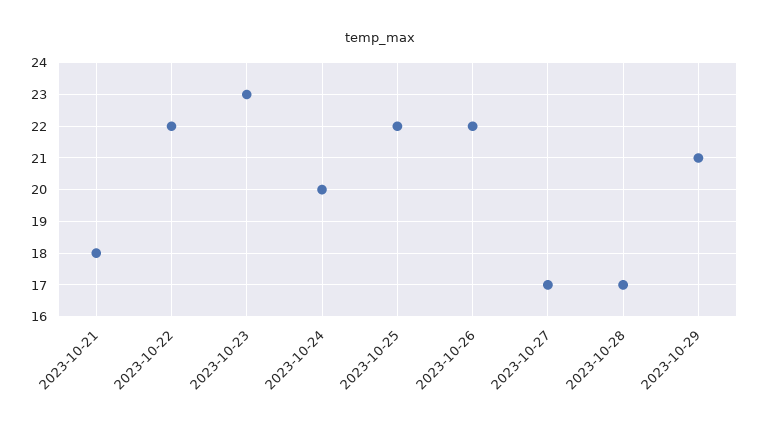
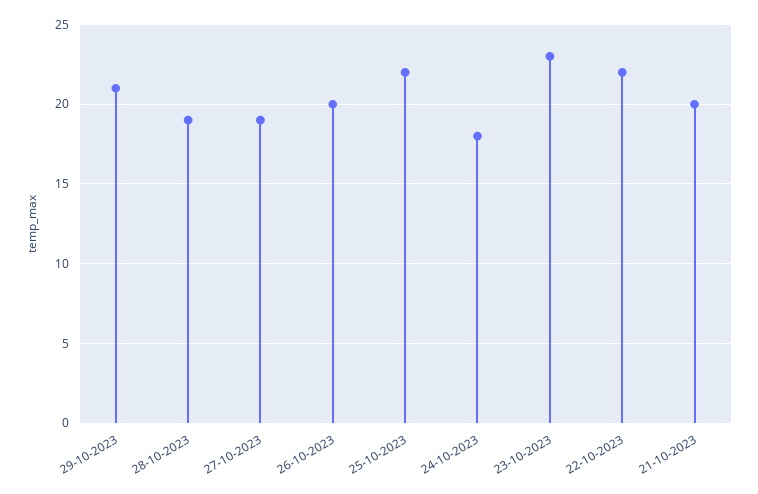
  {
-   "2023-10-21": 18,
+   "2023-10-21": 20,
    "2023-10-22": 22,
    "2023-10-23": 23,
-   "2023-10-24": 20,
+   "2023-10-24": 18,
    "2023-10-25": 22,
-   "2023-10-26": 22,
+   "2023-10-26": 20,
-   "2023-10-27": 17,
+   "2023-10-27": 19,
-   "2023-10-28": 17,
+   "2023-10-28": 19,
    "2023-10-29": 21
  }

